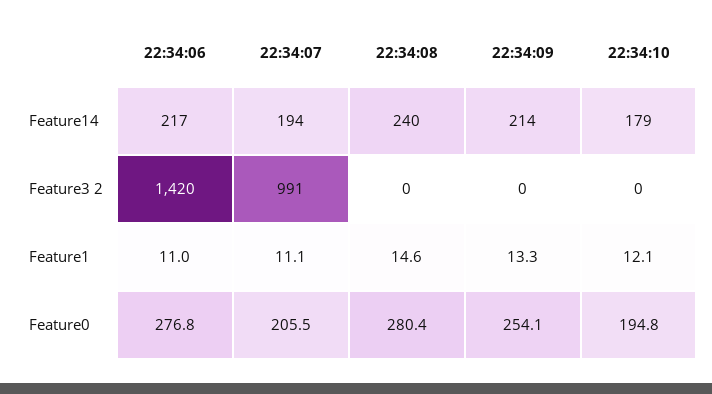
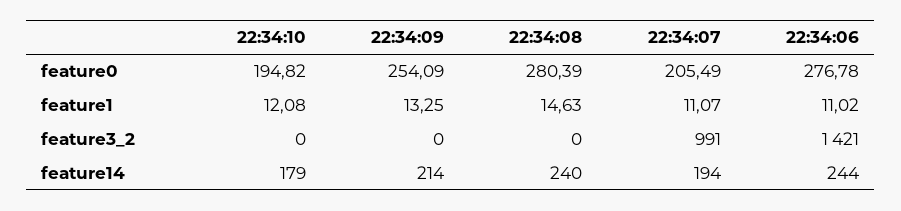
  {
    "22:34:06": {
-     "Feature14": 217,
+     "Feature14": 244,
-     "Feature3 2": 1420,
+     "Feature3 2": 1421,
      "Feature1": 11.02,
      "Feature0": 276.78
    },
    "22:34:07": {
      "Feature14": 194,
      "Feature3 2": 991,
      "Feature1": 11.07,
      "Feature0": 205.49
    },
    "22:34:08": {
      "Feature14": 240,
      "Feature3 2": 0,
      "Feature1": 14.63,
      "Feature0": 280.39
    },
    "22:34:09": {
      "Feature14": 214,
      "Feature3 2": 0,
      "Feature1": 13.25,
      "Feature0": 254.09
    },
    "22:34:10": {
      "Feature14": 179,
      "Feature3 2": 0,
      "Feature1": 12.08,
      "Feature0": 194.82
    }
  }

